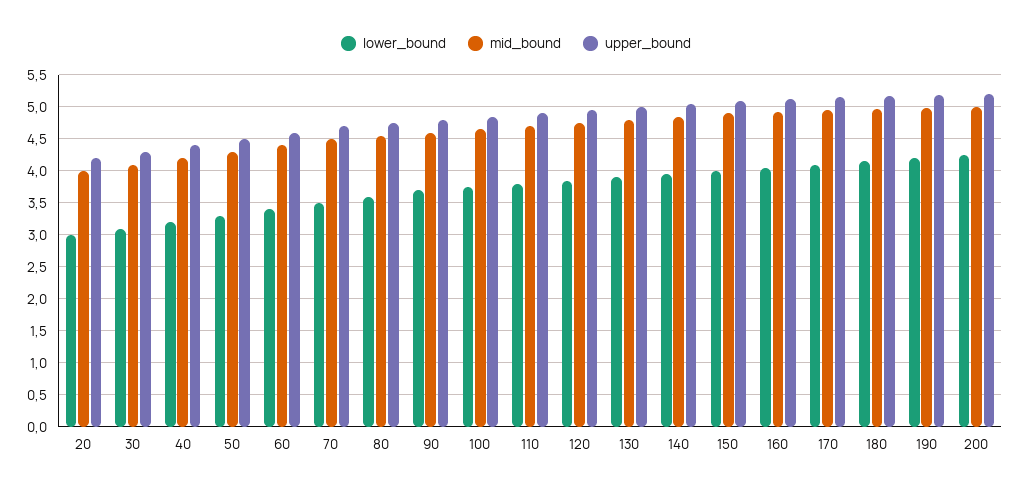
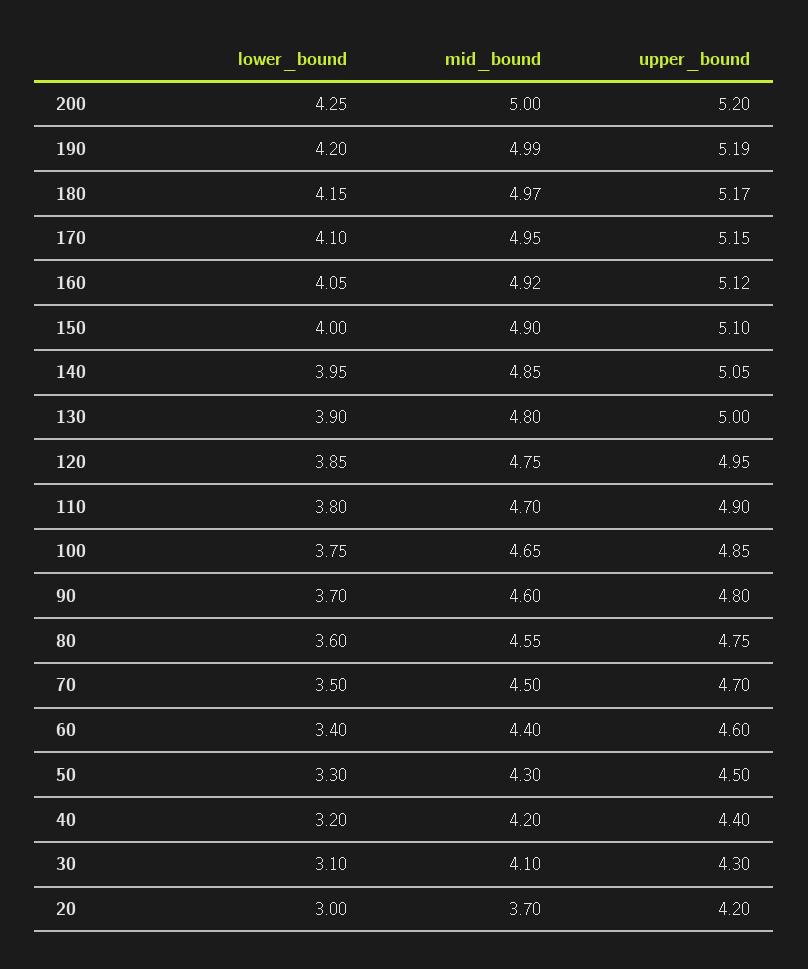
  {
    "lower_bound": {
      "20": 3,
      "30": 3.1,
      "40": 3.2,
      "50": 3.3,
      "60": 3.4,
      "70": 3.5,
      "80": 3.6,
      "90": 3.7,
      "100": 3.75,
      "110": 3.8,
      "120": 3.85,
      "130": 3.9,
      "140": 3.95,
      "150": 4,
      "160": 4.05,
      "170": 4.1,
      "180": 4.15,
      "190": 4.2,
      "200": 4.25
    },
    "mid_bound": {
-     "20": 4,
+     "20": 3.7,
      "30": 4.1,
      "40": 4.2,
      "50": 4.3,
      "60": 4.4,
      "70": 4.5,
      "80": 4.55,
      "90": 4.6,
      "100": 4.65,
      "110": 4.7,
      "120": 4.75,
      "130": 4.8,
      "140": 4.85,
      "150": 4.9,
      "160": 4.92,
      "170": 4.95,
      "180": 4.97,
      "190": 4.99,
      "200": 5
    },
    "upper_bound": {
      "20": 4.2,
      "30": 4.3,
      "40": 4.4,
      "50": 4.5,
      "60": 4.6,
      "70": 4.7,
      "80": 4.75,
      "90": 4.8,
      "100": 4.85,
      "110": 4.9,
      "120": 4.95,
      "130": 5,
      "140": 5.05,
      "150": 5.1,
      "160": 5.12,
      "170": 5.15,
      "180": 5.17,
      "190": 5.19,
      "200": 5.2
    }
  }

